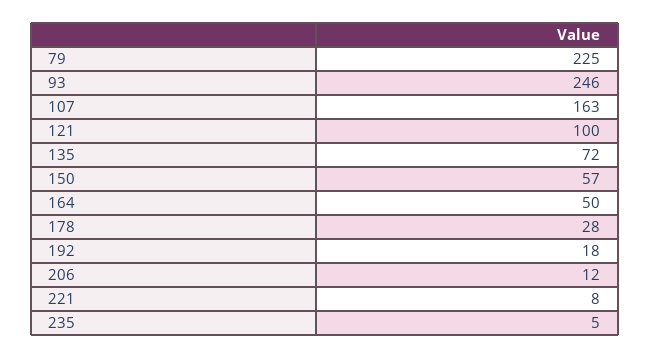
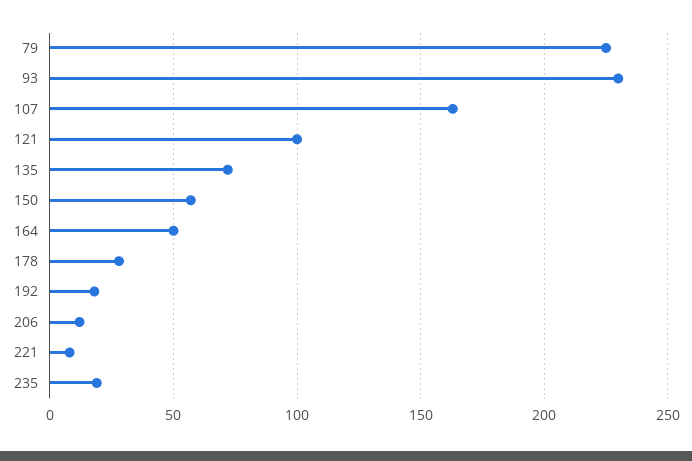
  {
    "79": 225,
-   "93": 246,
+   "93": 230,
    "107": 163,
    "121": 100,
    "135": 72,
    "150": 57,
    "164": 50,
    "178": 28,
    "192": 18,
    "206": 12,
    "221": 8,
-   "235": 5
+   "235": 20
  }

